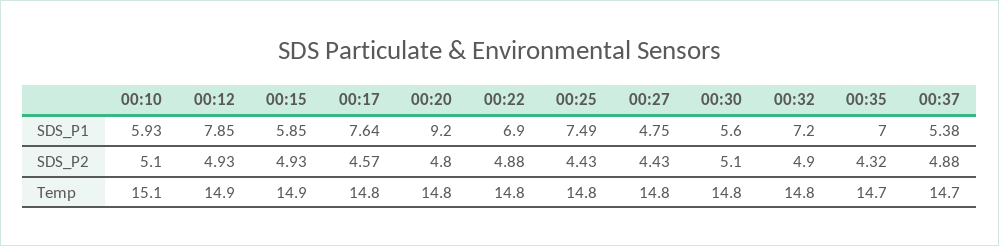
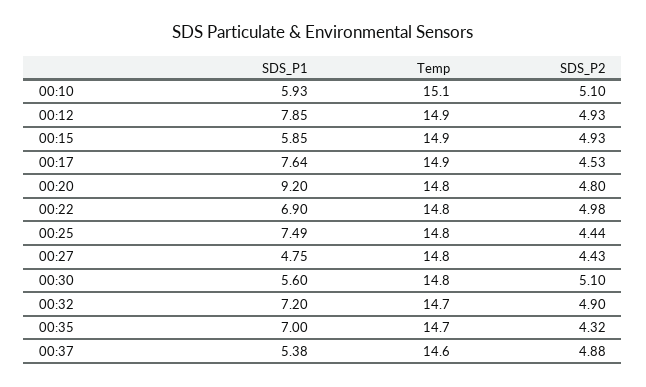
  {
    "00:10": {
      "SDS_P1": 5.93,
      "SDS_P2": 5.1,
      "Temp": 15.1
    },
    "00:12": {
      "SDS_P1": 7.85,
      "SDS_P2": 4.93,
      "Temp": 14.9
    },
    "00:15": {
      "SDS_P1": 5.85,
      "SDS_P2": 4.93,
      "Temp": 14.9
    },
    "00:17": {
      "SDS_P1": 7.64,
-     "SDS_P2": 4.57,
+     "SDS_P2": 4.53,
-     "Temp": 14.8
+     "Temp": 14.9
    },
    "00:20": {
      "SDS_P1": 9.2,
      "SDS_P2": 4.8,
      "Temp": 14.8
    },
    "00:22": {
      "SDS_P1": 6.9,
-     "SDS_P2": 4.88,
+     "SDS_P2": 4.98,
      "Temp": 14.8
    },
    "00:25": {
      "SDS_P1": 7.49,
-     "SDS_P2": 4.43,
+     "SDS_P2": 4.44,
      "Temp": 14.8
    },
    "00:27": {
      "SDS_P1": 4.75,
      "SDS_P2": 4.43,
      "Temp": 14.8
    },
    "00:30": {
      "SDS_P1": 5.6,
      "SDS_P2": 5.1,
      "Temp": 14.8
    },
    "00:32": {
      "SDS_P1": 7.2,
      "SDS_P2": 4.9,
-     "Temp": 14.8
+     "Temp": 14.7
    },
    "00:35": {
      "SDS_P1": 7,
      "SDS_P2": 4.32,
      "Temp": 14.7
    },
    "00:37": {
      "SDS_P1": 5.38,
      "SDS_P2": 4.88,
-     "Temp": 14.7
+     "Temp": 14.6
    }
  }

